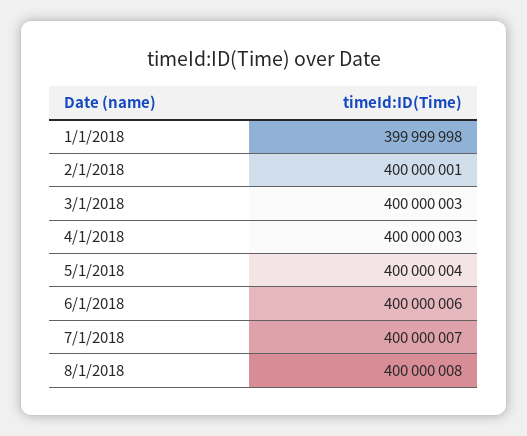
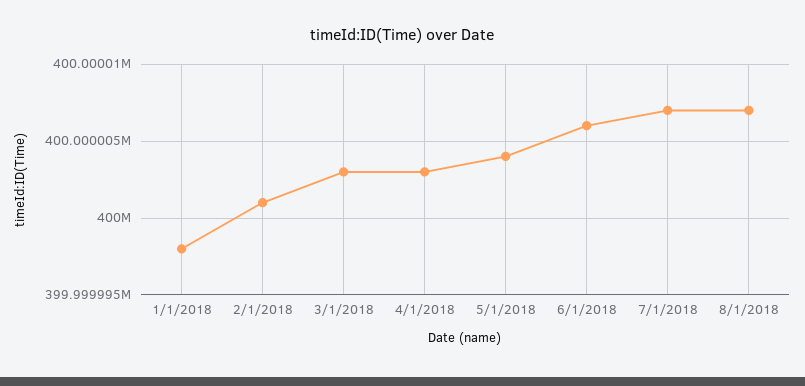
  {
    "1/1/2018": 399999998,
    "2/1/2018": 400000001,
    "3/1/2018": 400000003,
    "4/1/2018": 400000003,
    "5/1/2018": 400000004,
    "6/1/2018": 400000006,
    "7/1/2018": 400000007,
-   "8/1/2018": 400000008
+   "8/1/2018": 400000007
  }

